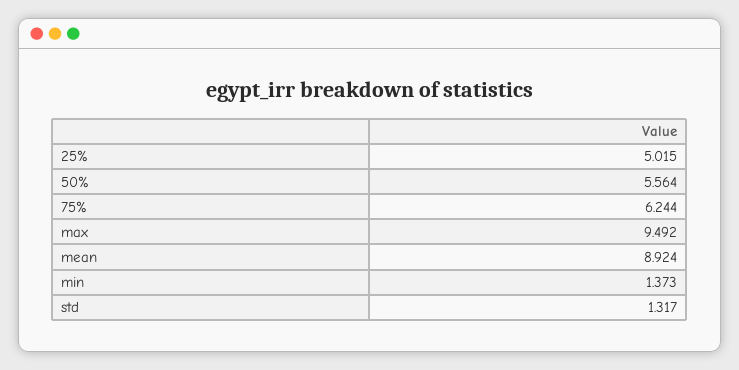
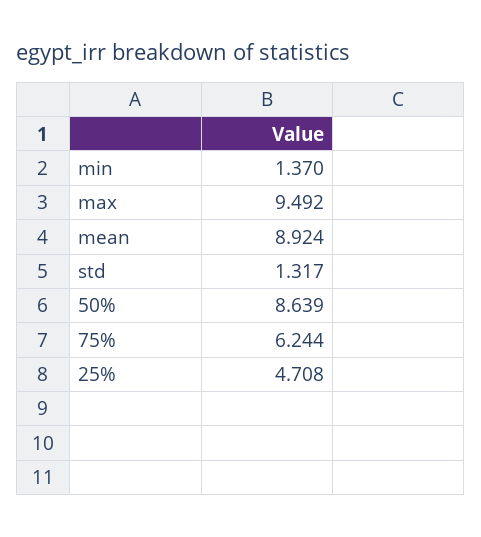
  {
-   "25%": 5.015,
+   "25%": 4.708,
-   "50%": 5.564,
+   "50%": 8.639,
    "75%": 6.244,
    "max": 9.492,
    "mean": 8.924,
-   "min": 1.373,
+   "min": 1.37,
    "std": 1.317
  }

